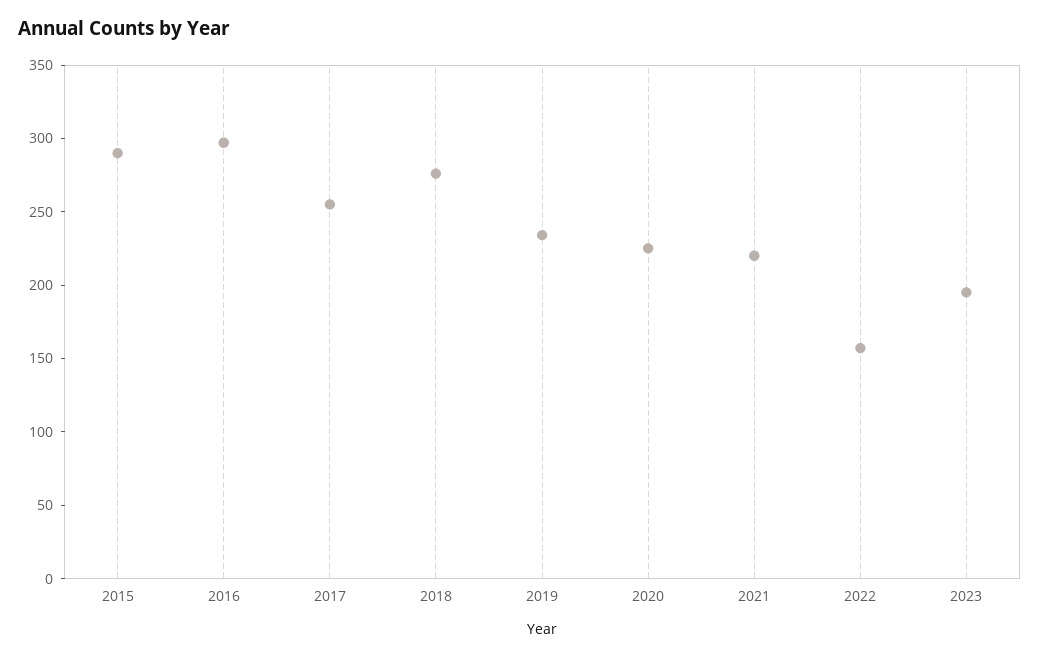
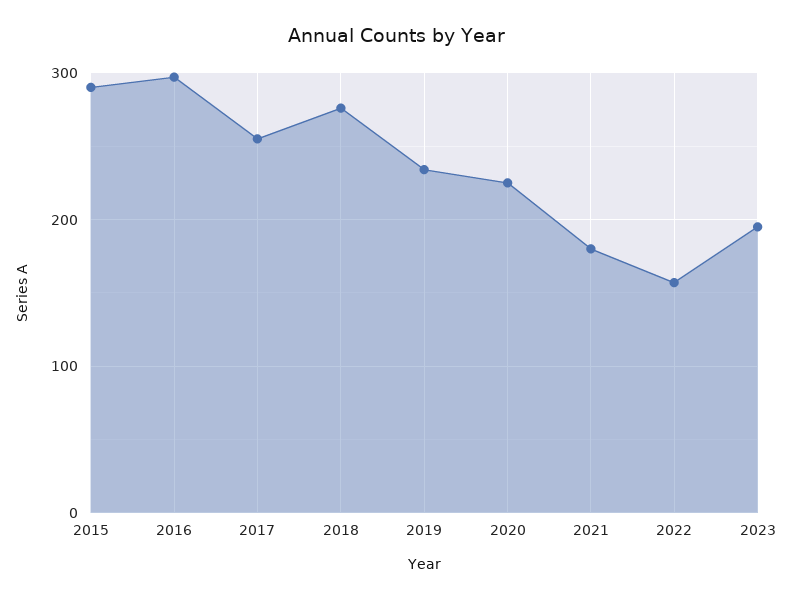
  {
    "2015": 290,
    "2016": 300,
    "2017": 260,
    "2018": 280,
    "2019": 230,
    "2020": 230,
-   "2021": 220,
+   "2021": 180,
    "2022": 160,
    "2023": 200
  }

